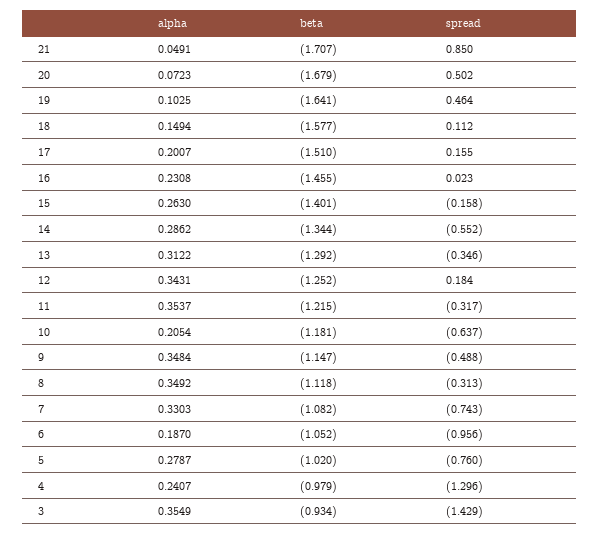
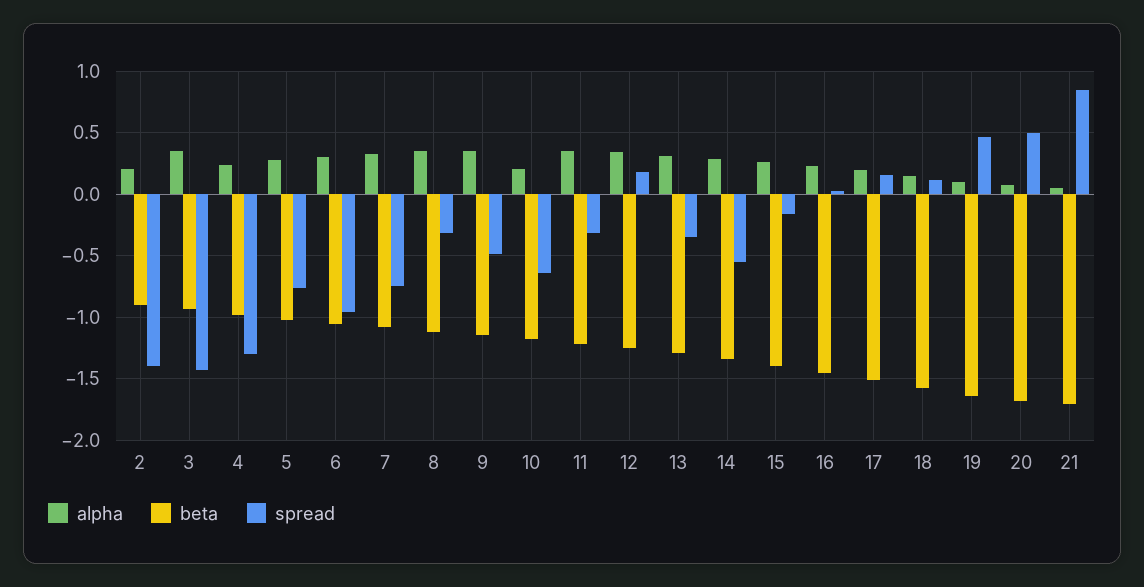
  {
    "alpha": {
      "21": 0.0491,
      "20": 0.0723,
      "19": 0.1025,
      "18": 0.1494,
      "17": 0.2007,
      "16": 0.2308,
      "15": 0.263,
      "14": 0.2862,
      "13": 0.3122,
      "12": 0.3431,
      "11": 0.3537,
      "10": 0.2054,
      "9": 0.3484,
      "8": 0.3492,
      "7": 0.3303,
-     "6": 0.187,
+     "6": 0.3,
      "5": 0.2787,
      "4": 0.2407,
-     "3": 0.3549
+     "3": 0.3549,
+     "2": 0.2
    },
    "beta": {
      "21": -1.707,
      "20": -1.679,
      "19": -1.641,
      "18": -1.577,
      "17": -1.51,
      "16": -1.455,
      "15": -1.401,
      "14": -1.344,
      "13": -1.292,
      "12": -1.252,
      "11": -1.215,
      "10": -1.181,
      "9": -1.147,
      "8": -1.118,
      "7": -1.082,
      "6": -1.052,
      "5": -1.02,
      "4": -0.979,
-     "3": -0.934
+     "3": -0.934,
+     "2": -0.9
    },
    "spread": {
      "21": 0.85,
      "20": 0.502,
      "19": 0.464,
      "18": 0.112,
      "17": 0.155,
      "16": 0.023,
      "15": -0.158,
      "14": -0.552,
      "13": -0.346,
      "12": 0.184,
      "11": -0.317,
      "10": -0.637,
      "9": -0.488,
      "8": -0.313,
      "7": -0.743,
      "6": -0.956,
      "5": -0.76,
      "4": -1.296,
-     "3": -1.429
+     "3": -1.429,
+     "2": -1.4
    }
  }

